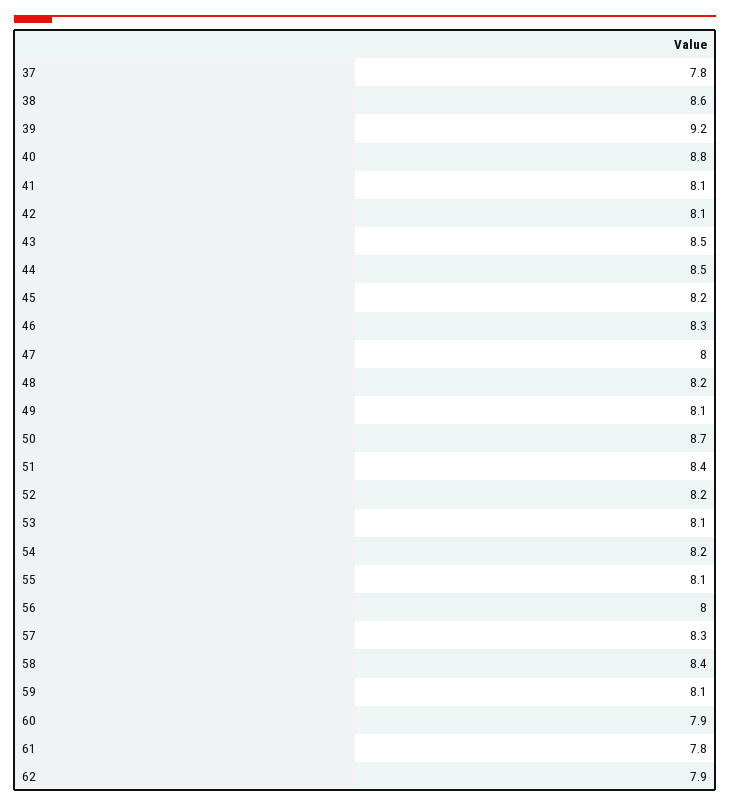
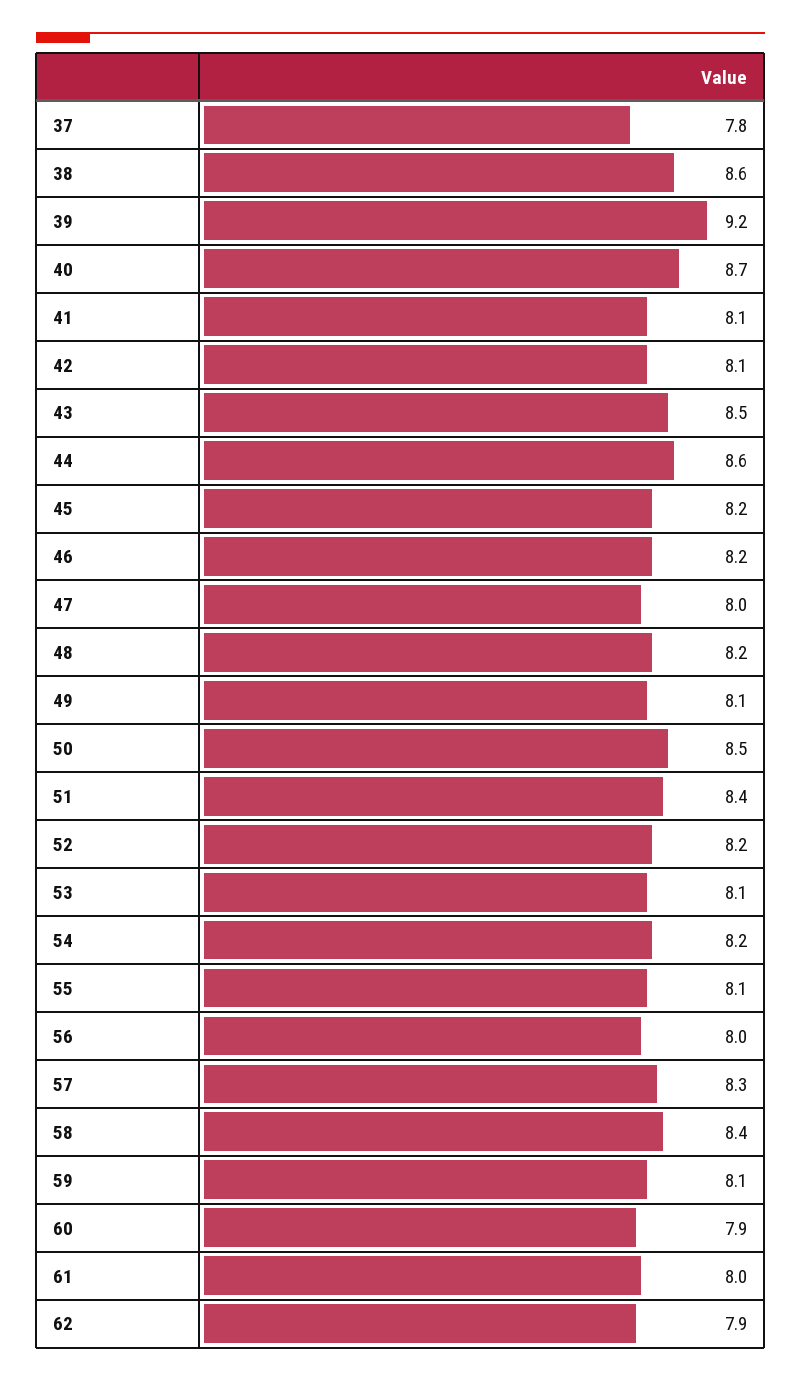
  {
    "37": 7.8,
    "38": 8.6,
    "39": 9.2,
-   "40": 8.8,
+   "40": 8.7,
    "41": 8.1,
    "42": 8.1,
    "43": 8.5,
-   "44": 8.5,
+   "44": 8.6,
    "45": 8.2,
-   "46": 8.3,
+   "46": 8.2,
    "47": 8,
    "48": 8.2,
    "49": 8.1,
-   "50": 8.7,
+   "50": 8.5,
    "51": 8.4,
    "52": 8.2,
    "53": 8.1,
    "54": 8.2,
    "55": 8.1,
    "56": 8,
    "57": 8.3,
    "58": 8.4,
    "59": 8.1,
    "60": 7.9,
-   "61": 7.8,
+   "61": 8,
    "62": 7.9
  }

